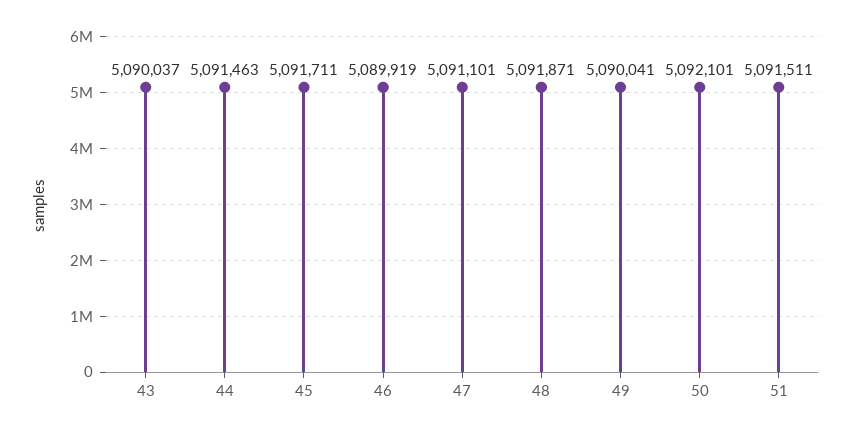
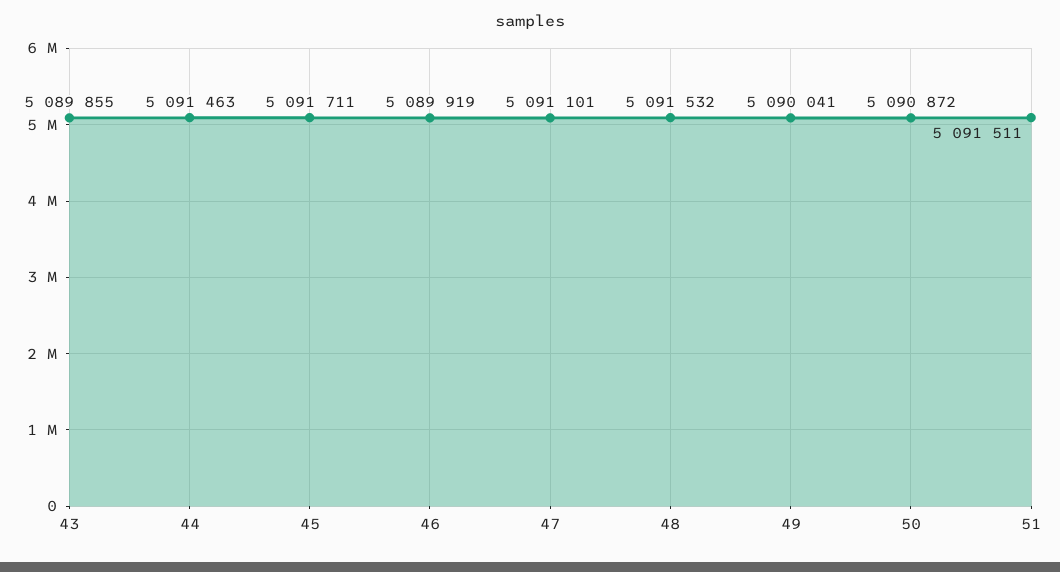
  {
-   "43": 5090037,
+   "43": 5089855,
    "44": 5091463,
    "45": 5091711,
    "46": 5089919,
    "47": 5091101,
-   "48": 5091871,
+   "48": 5091532,
    "49": 5090041,
-   "50": 5092101,
+   "50": 5090872,
    "51": 5091511
  }

